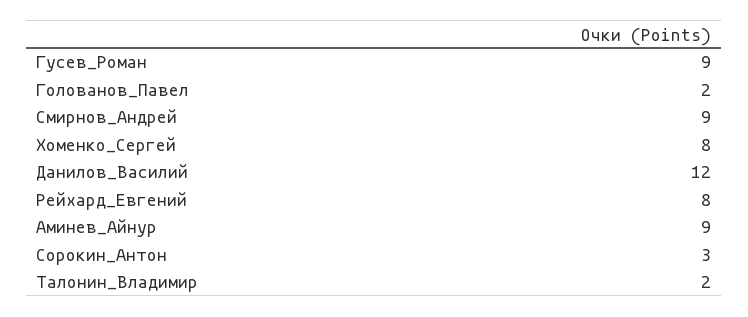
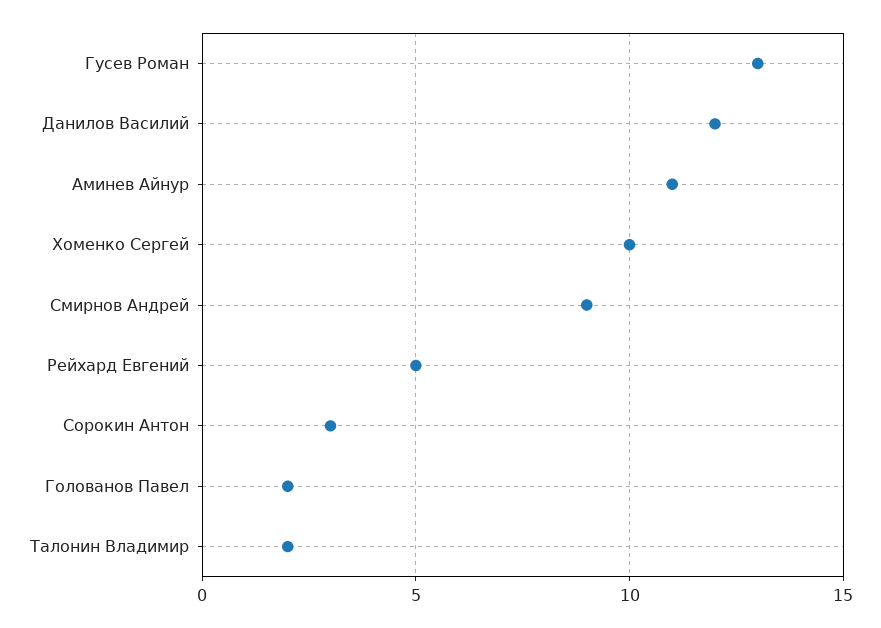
  {
-   "Гусев_Роман": 9,
+   "Гусев_Роман": 13,
    "Голованов_Павел": 2,
    "Смирнов_Андрей": 9,
-   "Хоменко_Сергей": 8,
+   "Хоменко_Сергей": 10,
    "Данилов_Василий": 12,
-   "Рейхард_Евгений": 8,
+   "Рейхард_Евгений": 5,
-   "Аминев_Айнур": 9,
+   "Аминев_Айнур": 11,
    "Сорокин_Антон": 3,
    "Талонин_Владимир": 2
  }

